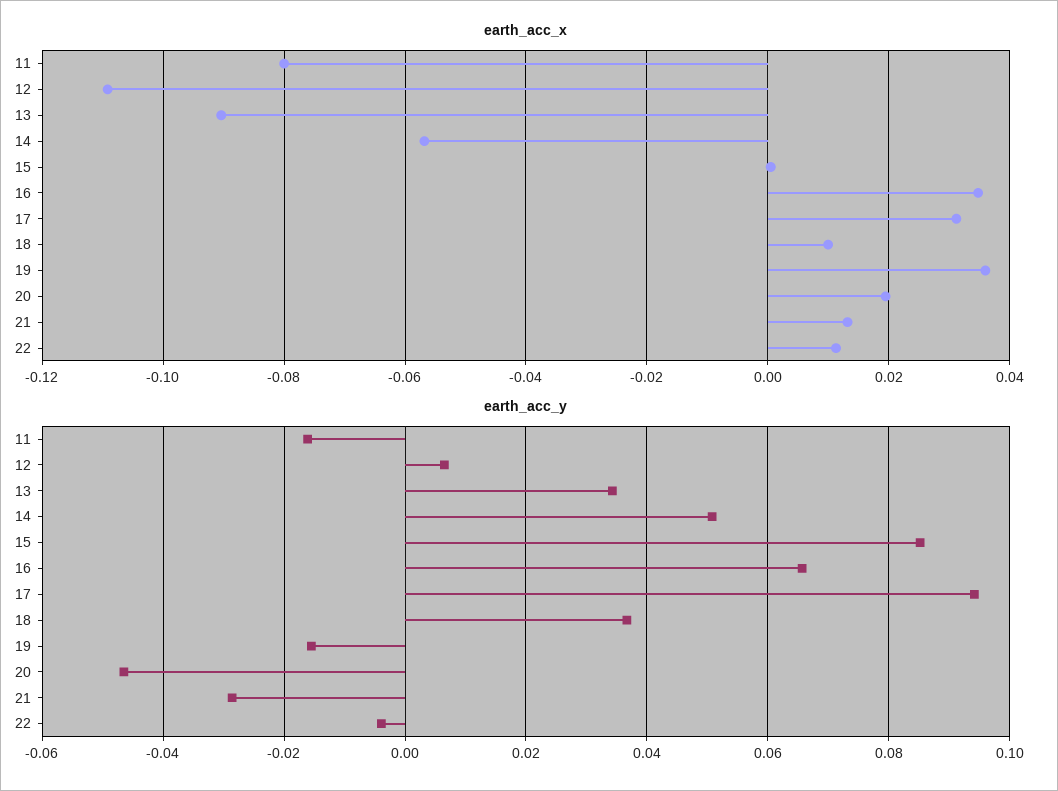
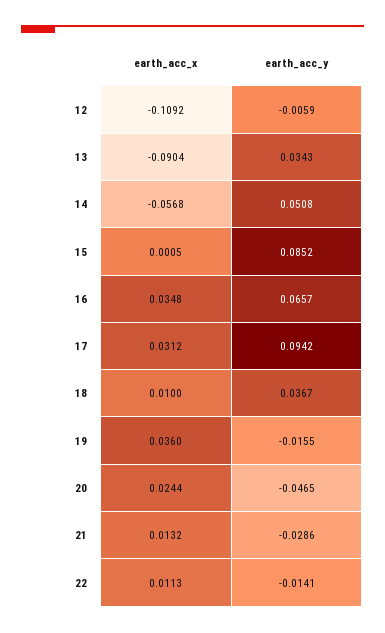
  {
    "earth_acc_x": {
-     "11": -0.08,
      "12": -0.1092,
      "13": -0.0904,
      "14": -0.0568,
      "15": 0.0005,
      "16": 0.0348,
      "17": 0.0312,
      "18": 0.01,
      "19": 0.036,
-     "20": 0.02,
+     "20": 0.0244,
      "21": 0.0132,
      "22": 0.0113
    },
    "earth_acc_y": {
-     "11": -0.016,
-     "12": 0.006,
+     "12": -0.0059,
      "13": 0.0343,
      "14": 0.0508,
      "15": 0.0852,
      "16": 0.0657,
      "17": 0.0942,
      "18": 0.0367,
      "19": -0.0155,
      "20": -0.0465,
      "21": -0.0286,
-     "22": -0.004
+     "22": -0.0141
    }
  }

